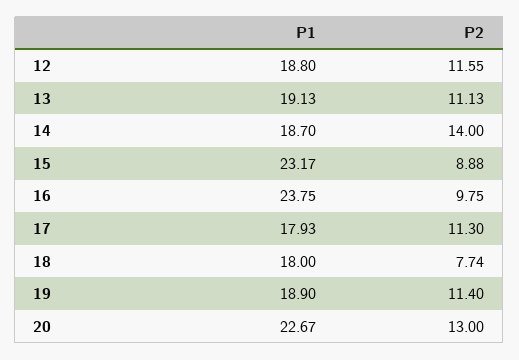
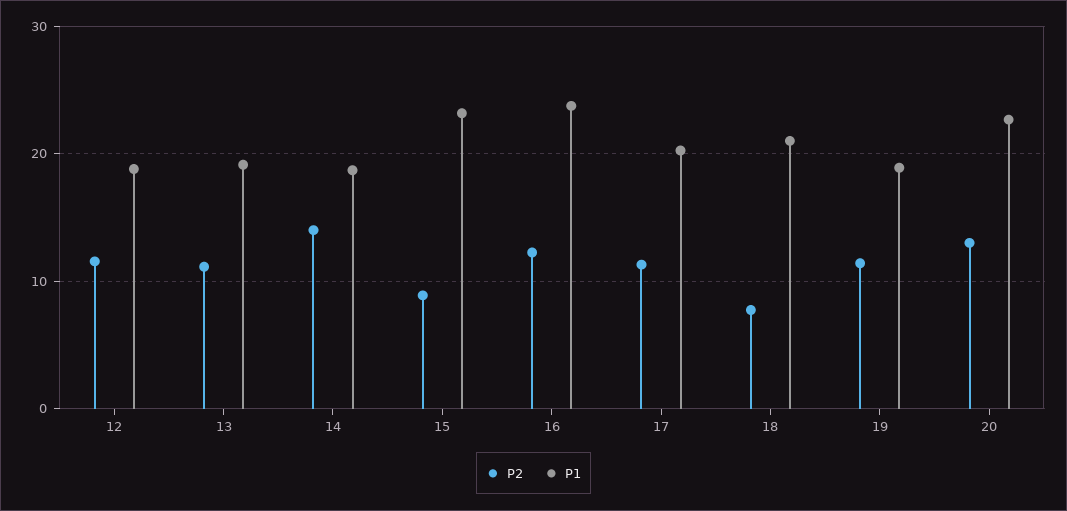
  {
    "P1": {
      "12": 18.8,
      "13": 19.13,
      "14": 18.7,
      "15": 23.17,
      "16": 23.75,
-     "17": 17.93,
+     "17": 20,
-     "18": 18,
+     "18": 21,
      "19": 18.9,
      "20": 22.67
    },
    "P2": {
      "12": 11.55,
      "13": 11.13,
      "14": 14,
      "15": 8.88,
-     "16": 9.75,
+     "16": 12,
      "17": 11.3,
      "18": 7.74,
      "19": 11.4,
      "20": 13
    }
  }

